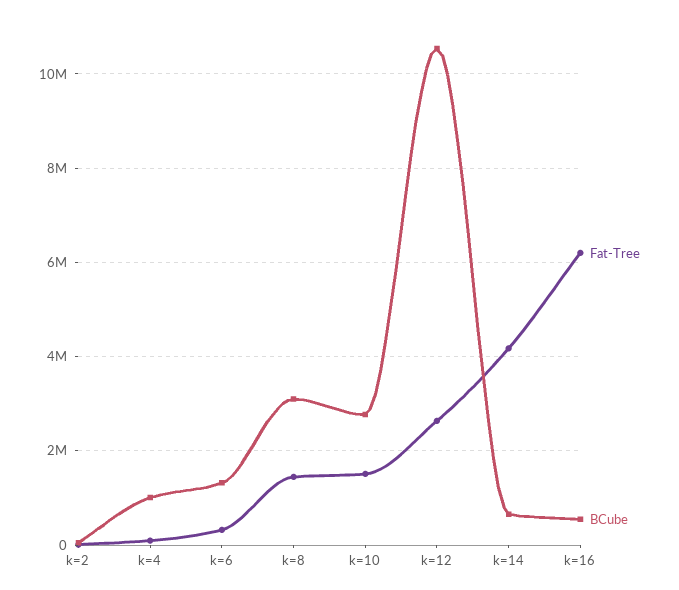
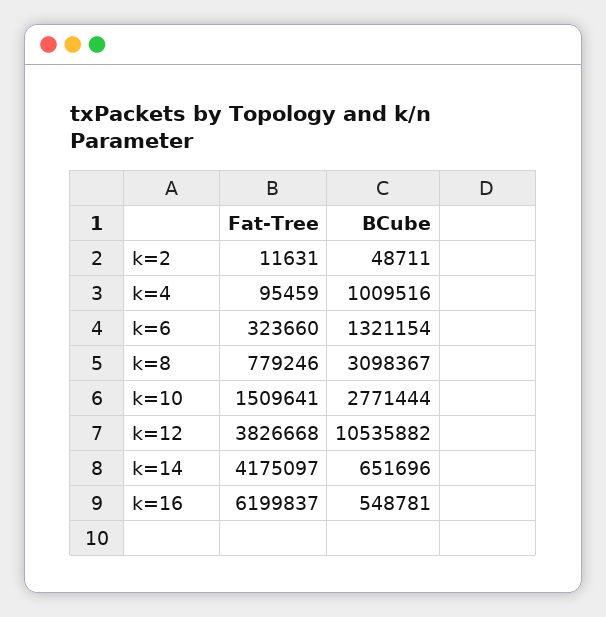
  {
    "Fat-Tree": {
      "k=2": 11631,
      "k=4": 95459,
      "k=6": 323660,
-     "k=8": 1400000,
+     "k=8": 779246,
      "k=10": 1509641,
-     "k=12": 2600000,
+     "k=12": 3826668,
      "k=14": 4175097,
      "k=16": 6199837
    },
    "BCube": {
      "k=2": 48711,
      "k=4": 1009516,
      "k=6": 1321154,
      "k=8": 3098367,
      "k=10": 2771444,
      "k=12": 10535882,
      "k=14": 651696,
      "k=16": 548781
    }
  }

